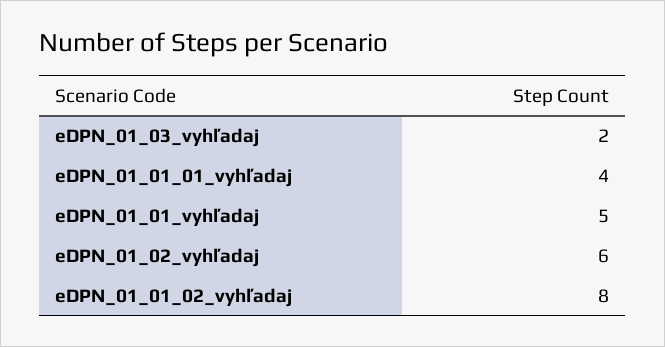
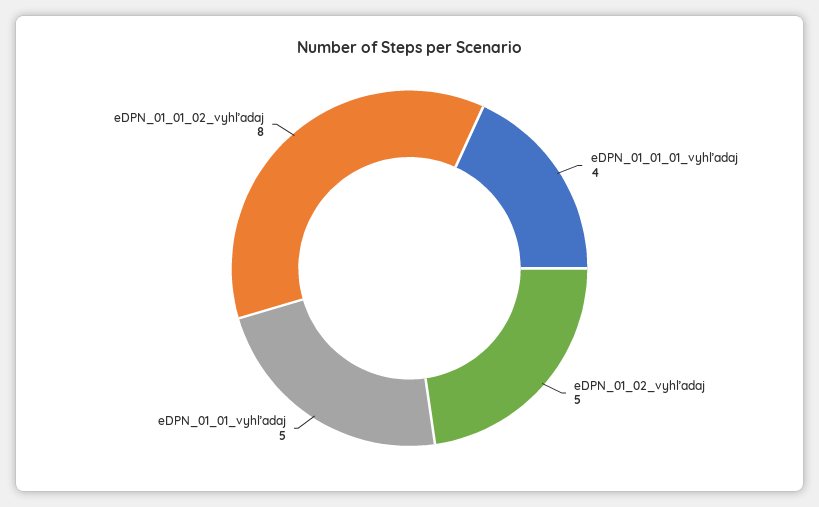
  {
-   "eDPN_01_03_vyhľadaj": 2,
    "eDPN_01_01_01_vyhľadaj": 4,
    "eDPN_01_01_vyhľadaj": 5,
-   "eDPN_01_02_vyhľadaj": 6,
+   "eDPN_01_02_vyhľadaj": 5,
    "eDPN_01_01_02_vyhľadaj": 8
  }

